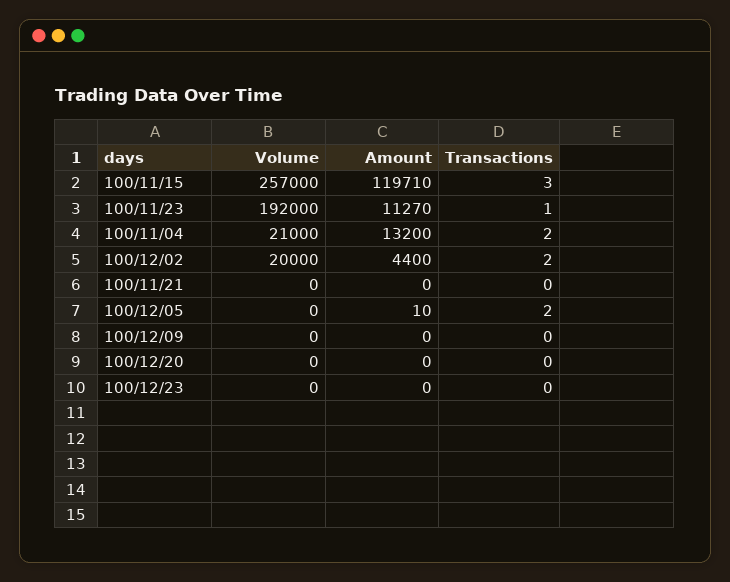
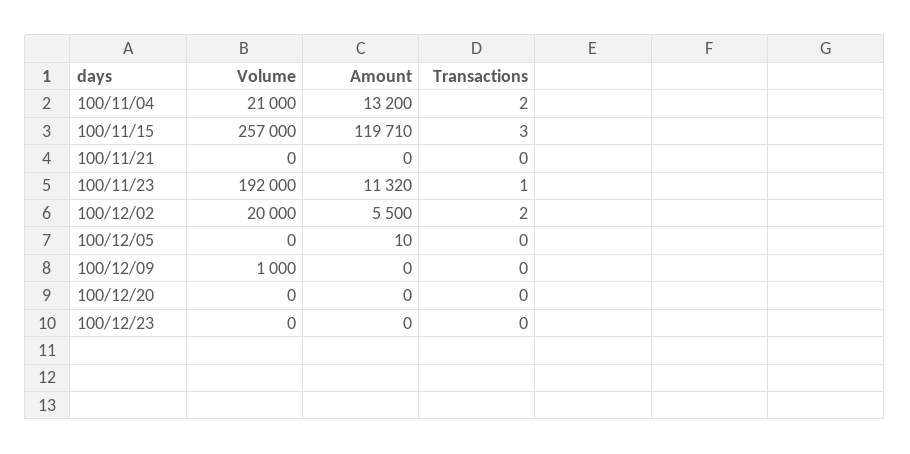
  {
    "Volume": {
      "100/11/15": 257000,
      "100/11/23": 192000,
      "100/11/04": 21000,
      "100/12/02": 20000,
      "100/11/21": 0,
      "100/12/05": 0,
-     "100/12/09": 0,
+     "100/12/09": 1000,
      "100/12/20": 0,
      "100/12/23": 0
    },
    "Amount": {
      "100/11/15": 119710,
-     "100/11/23": 11270,
+     "100/11/23": 11320,
      "100/11/04": 13200,
-     "100/12/02": 4400,
+     "100/12/02": 5500,
      "100/11/21": 0,
      "100/12/05": 10,
      "100/12/09": 0,
      "100/12/20": 0,
      "100/12/23": 0
    },
    "Transactions": {
      "100/11/15": 3,
      "100/11/23": 1,
      "100/11/04": 2,
      "100/12/02": 2,
      "100/11/21": 0,
-     "100/12/05": 2,
+     "100/12/05": 0,
      "100/12/09": 0,
      "100/12/20": 0,
      "100/12/23": 0
    }
  }

